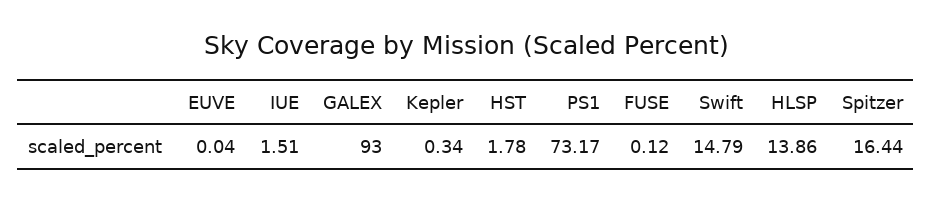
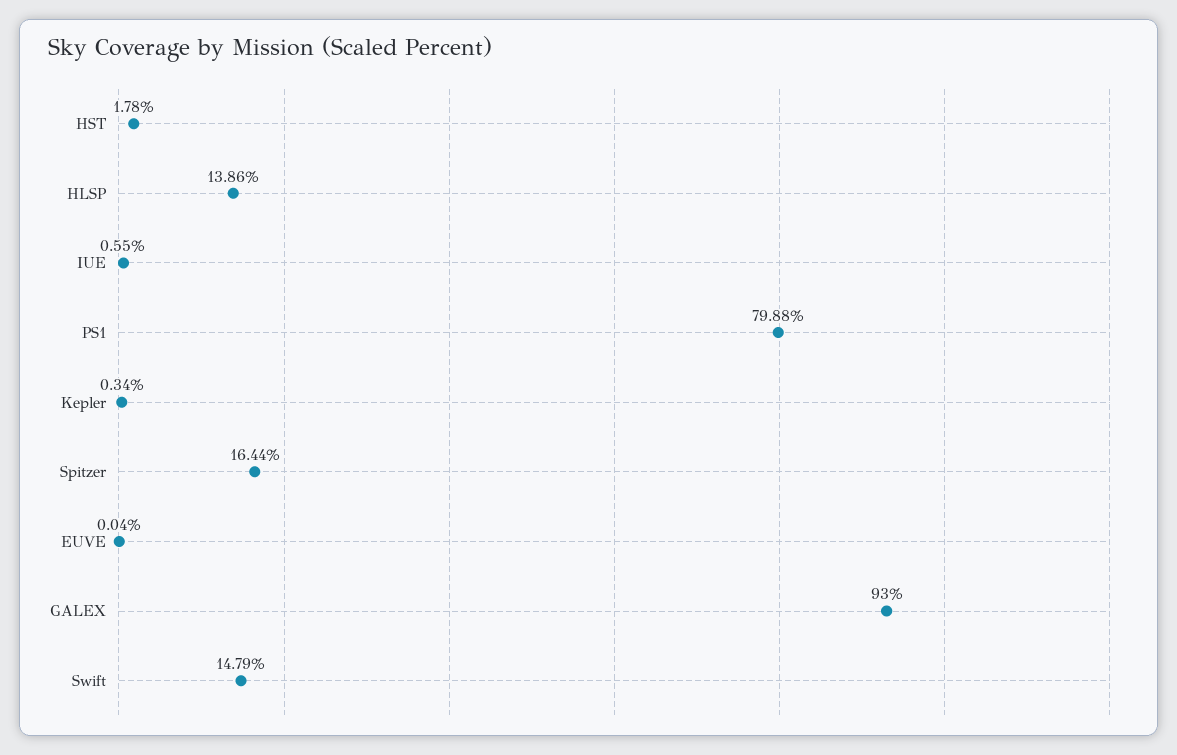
  {
    "EUVE": 0.04,
-   "IUE": 1.51,
+   "IUE": 0.55,
    "GALEX": 93,
    "Kepler": 0.34,
    "HST": 1.78,
-   "PS1": 73.17,
+   "PS1": 79.88,
-   "FUSE": 0.12,
    "Swift": 14.79,
    "HLSP": 13.86,
    "Spitzer": 16.44
  }

